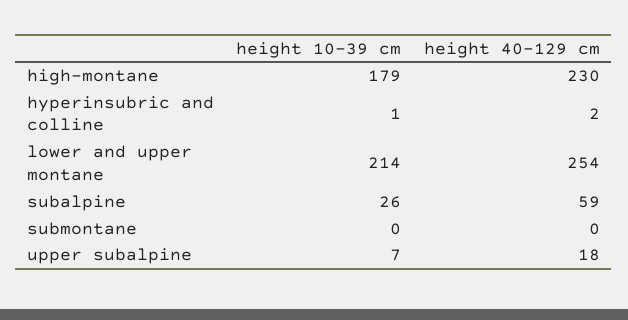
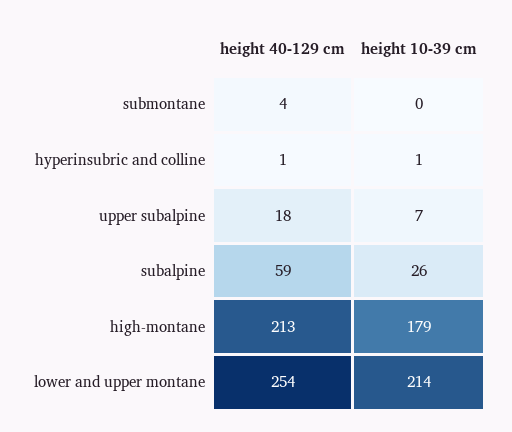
  {
    "height 10-39 cm": {
      "high-montane": 179,
      "hyperinsubric and colline": 1,
      "lower and upper montane": 214,
      "subalpine": 26,
      "submontane": 0,
      "upper subalpine": 7
    },
    "height 40-129 cm": {
-     "high-montane": 230,
+     "high-montane": 213,
-     "hyperinsubric and colline": 2,
+     "hyperinsubric and colline": 1,
      "lower and upper montane": 254,
      "subalpine": 59,
-     "submontane": 0,
+     "submontane": 4,
      "upper subalpine": 18
    }
  }

